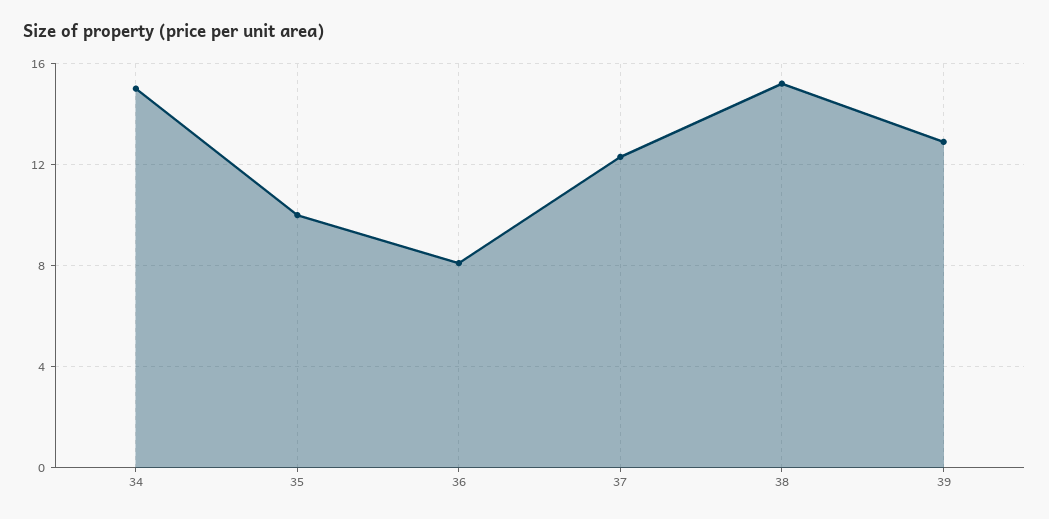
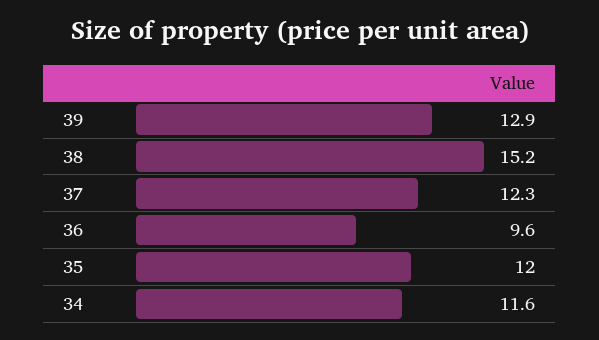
  {
-   "34": 15,
+   "34": 11.6,
-   "35": 10,
+   "35": 12,
-   "36": 8,
+   "36": 9.6,
    "37": 12.3,
    "38": 15.2,
    "39": 12.9
  }

